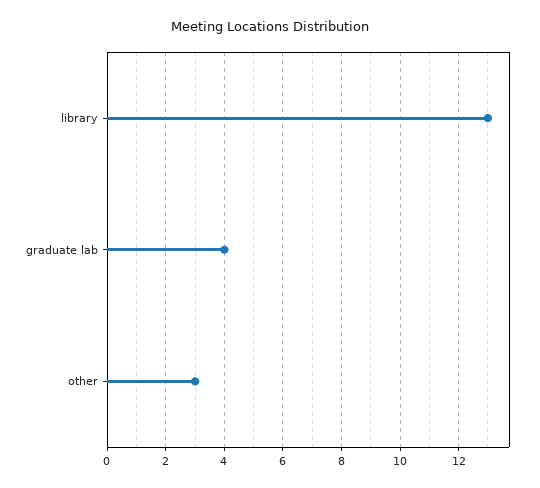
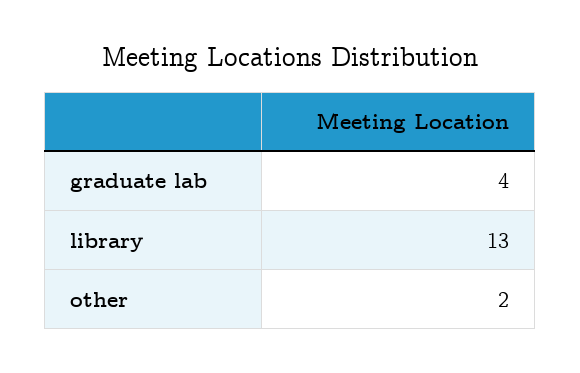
  {
    "library": 13,
    "graduate lab": 4,
-   "other": 3
+   "other": 2
  }

